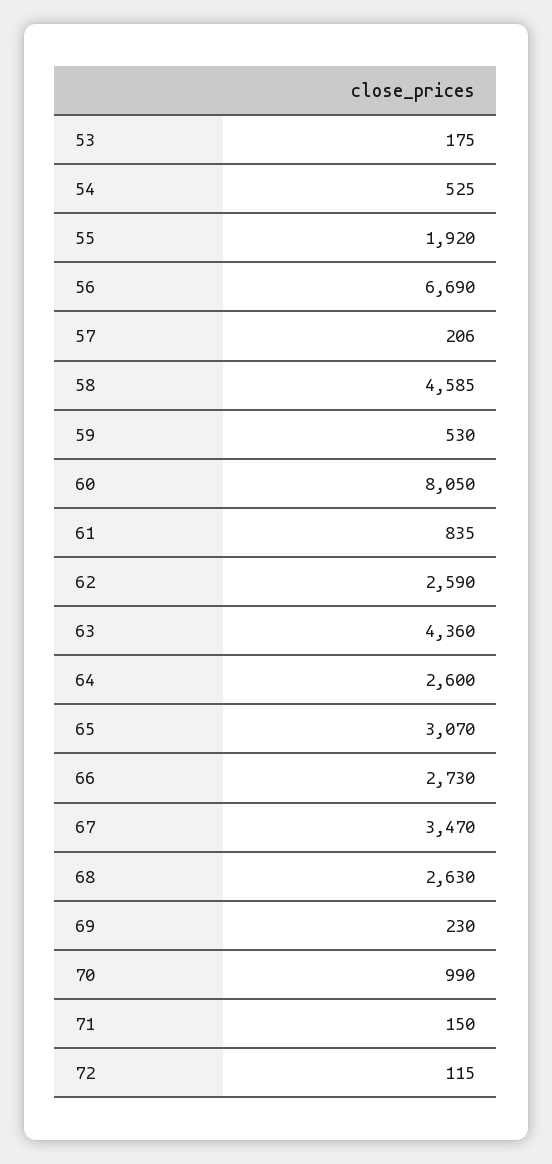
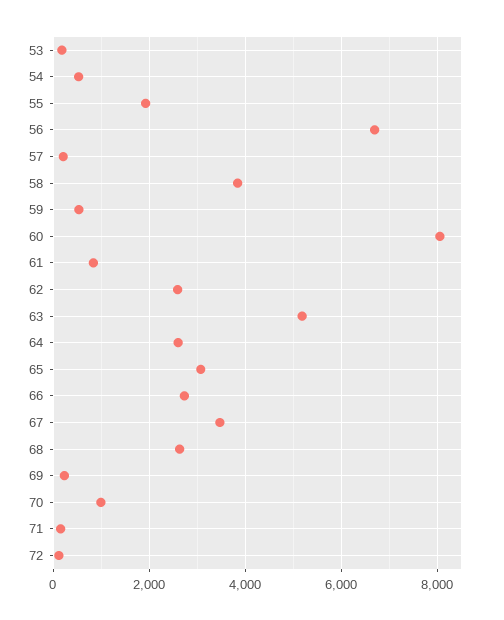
  {
    "53": 175,
    "54": 525,
    "55": 1920,
    "56": 6690,
    "57": 206,
-   "58": 4585,
+   "58": 3800,
    "59": 530,
    "60": 8050,
    "61": 835,
    "62": 2590,
-   "63": 4360,
+   "63": 5200,
    "64": 2600,
    "65": 3070,
    "66": 2730,
    "67": 3470,
    "68": 2630,
    "69": 230,
    "70": 990,
    "71": 150,
    "72": 115
  }

